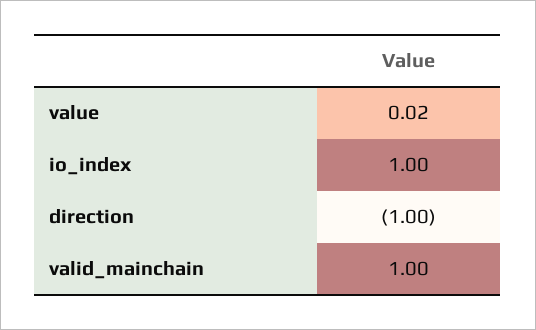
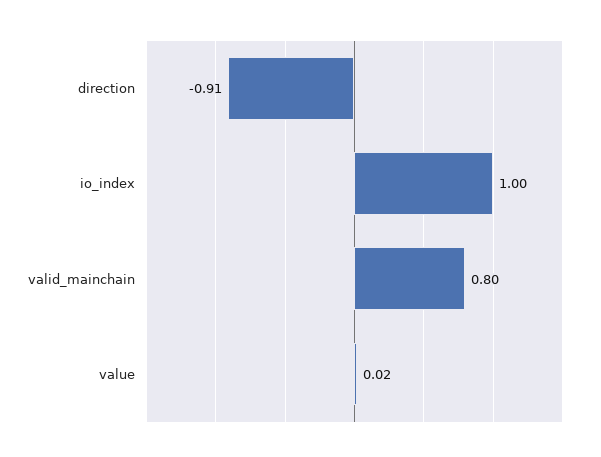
  {
    "value": 0.02,
    "io_index": 1,
-   "direction": -1,
+   "direction": -0.91,
-   "valid_mainchain": 1
+   "valid_mainchain": 0.8
  }

